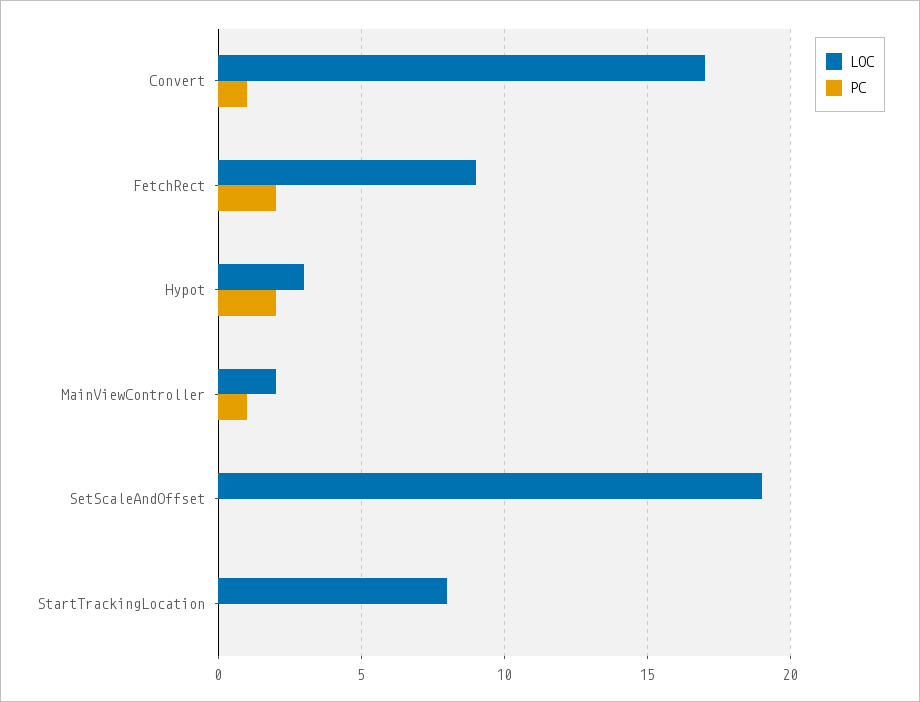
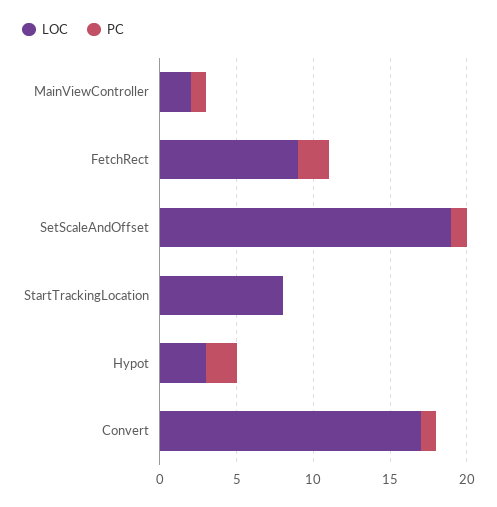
  {
    "LOC": {
      "Convert": 17,
      "FetchRect": 9,
      "Hypot": 3,
      "MainViewController": 2,
      "SetScaleAndOffset": 19,
      "StartTrackingLocation": 8
    },
    "PC": {
      "Convert": 1,
      "FetchRect": 2,
      "Hypot": 2,
      "MainViewController": 1,
-     "SetScaleAndOffset": 0,
+     "SetScaleAndOffset": 1,
      "StartTrackingLocation": 0
    }
  }

